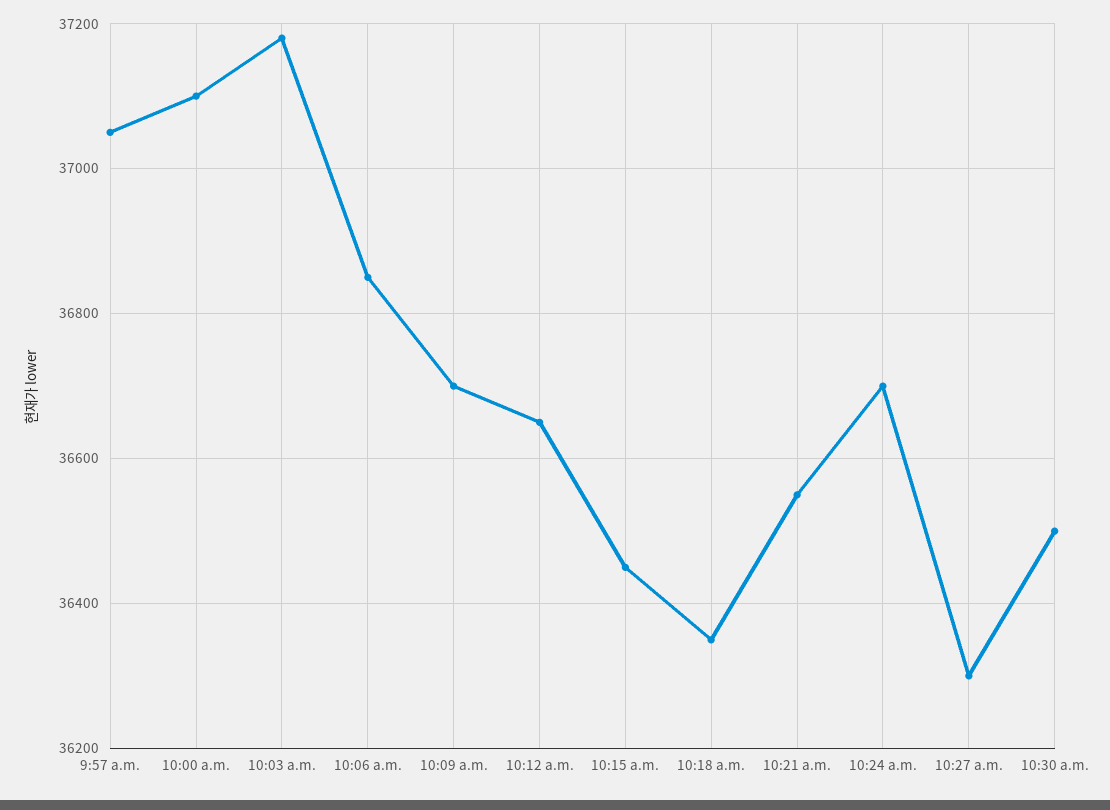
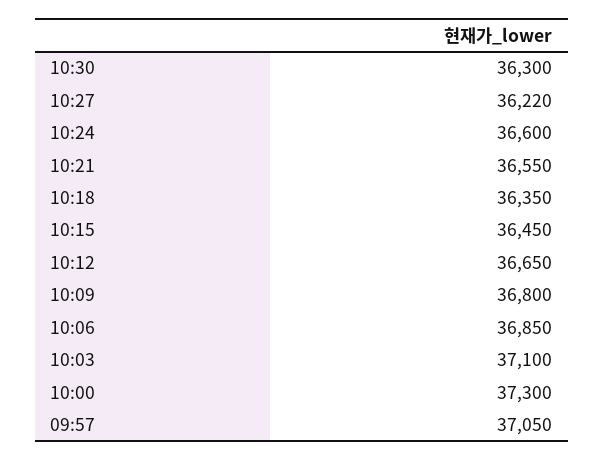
  {
    "9:57 a.m.": 37050,
-   "10:00 a.m.": 37100,
+   "10:00 a.m.": 37300,
-   "10:03 a.m.": 37180,
+   "10:03 a.m.": 37100,
    "10:06 a.m.": 36850,
-   "10:09 a.m.": 36700,
+   "10:09 a.m.": 36800,
    "10:12 a.m.": 36650,
    "10:15 a.m.": 36450,
    "10:18 a.m.": 36350,
    "10:21 a.m.": 36550,
-   "10:24 a.m.": 36700,
+   "10:24 a.m.": 36600,
-   "10:27 a.m.": 36300,
+   "10:27 a.m.": 36220,
-   "10:30 a.m.": 36500
+   "10:30 a.m.": 36300
  }

